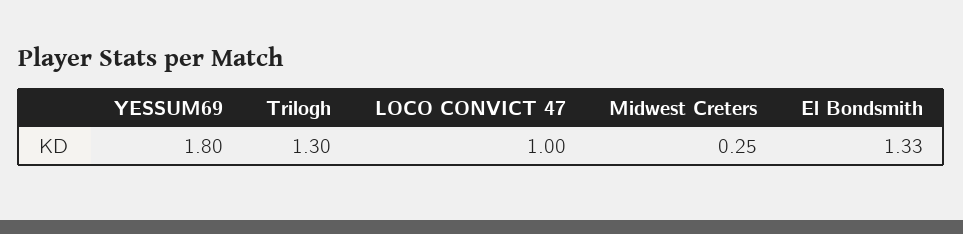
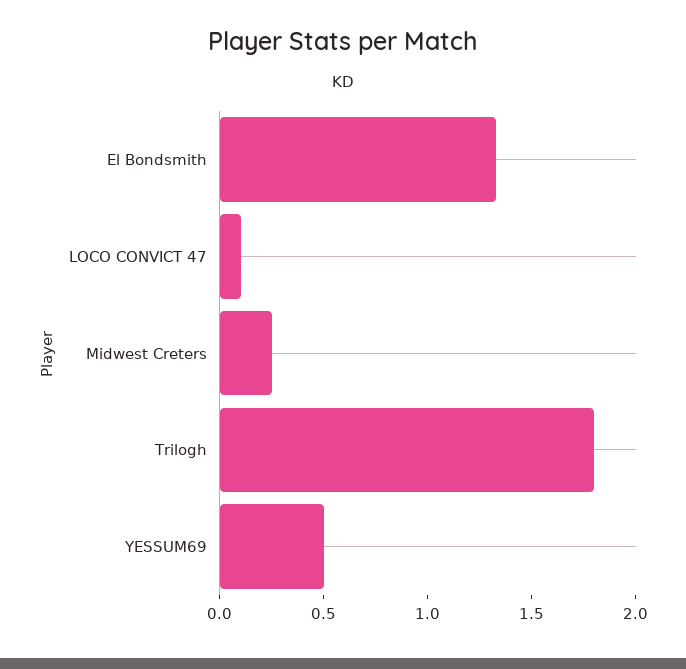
  {
-   "YESSUM69": 1.8,
+   "YESSUM69": 0.5,
-   "Trilogh": 1.3,
+   "Trilogh": 1.8,
-   "LOCO CONVICT 47": 1,
+   "LOCO CONVICT 47": 0.1,
    "Midwest Creters": 0.25,
    "El Bondsmith": 1.33
  }

